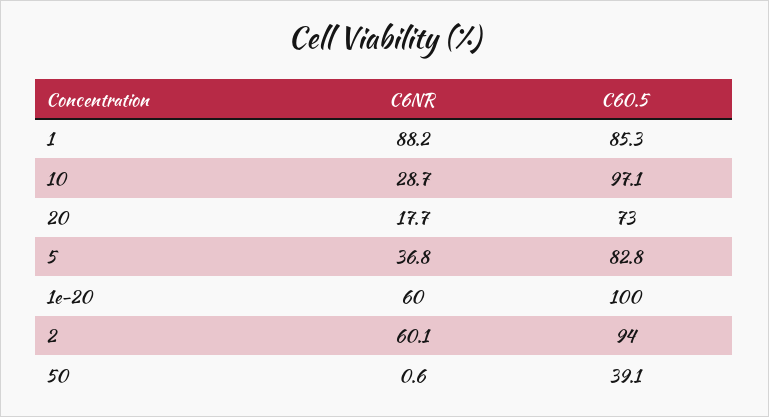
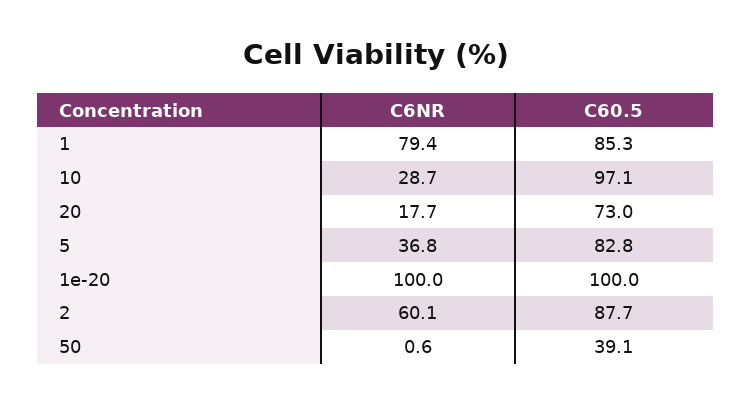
  {
    "C6NR": {
-     "1": 88.2,
+     "1": 79.4,
      "10": 28.7,
      "20": 17.7,
      "5": 36.8,
-     "1e-20": 60,
+     "1e-20": 100,
      "2": 60.1,
      "50": 0.6
    },
    "C60.5": {
      "1": 85.3,
      "10": 97.1,
      "20": 73,
      "5": 82.8,
      "1e-20": 100,
-     "2": 94,
+     "2": 87.7,
      "50": 39.1
    }
  }

